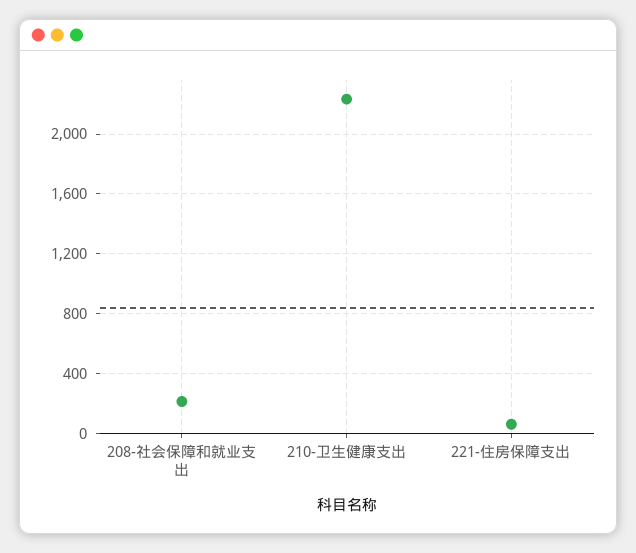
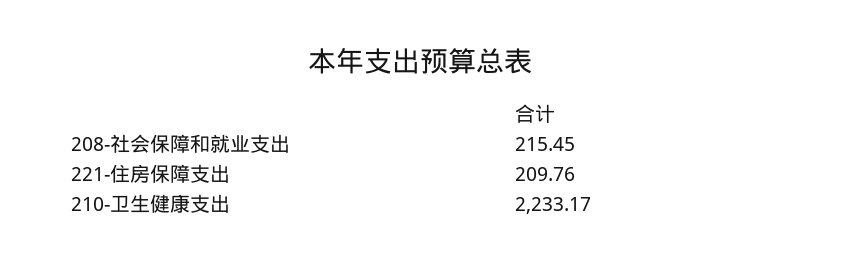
  {
    "208-社会保障和就业支出": 215.45,
    "210-卫生健康支出": 2233.17,
-   "221-住房保障支出": 50
+   "221-住房保障支出": 209.76
  }

